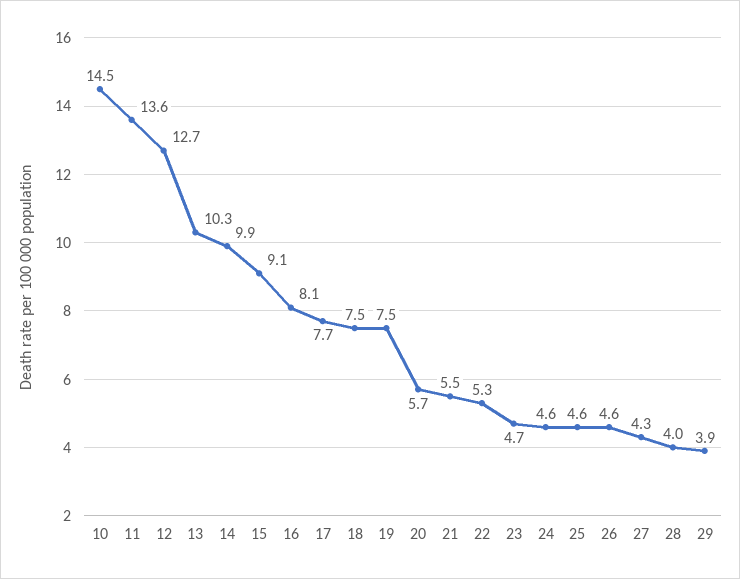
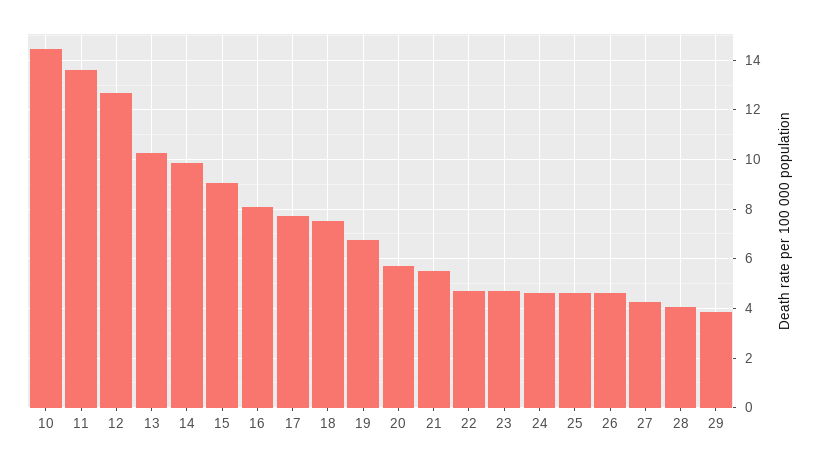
  {
    "10": 14.5,
    "11": 13.6,
    "12": 12.7,
    "13": 10.3,
    "14": 9.9,
    "15": 9.1,
    "16": 8.1,
    "17": 7.7,
    "18": 7.5,
-   "19": 7.5,
+   "19": 6.75,
    "20": 5.7,
    "21": 5.5,
-   "22": 5.3,
+   "22": 4.75,
    "23": 4.7,
    "24": 4.6,
    "25": 4.6,
    "26": 4.6,
    "27": 4.3,
    "28": 4,
    "29": 3.9
  }

